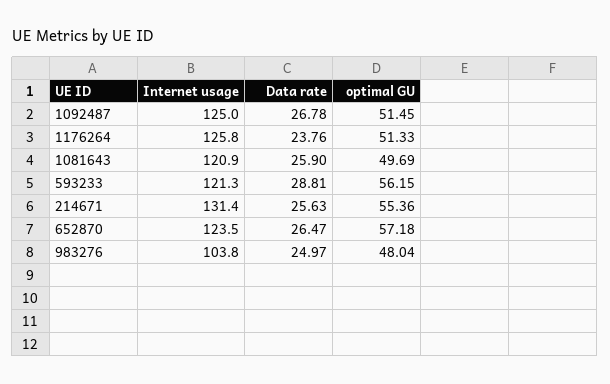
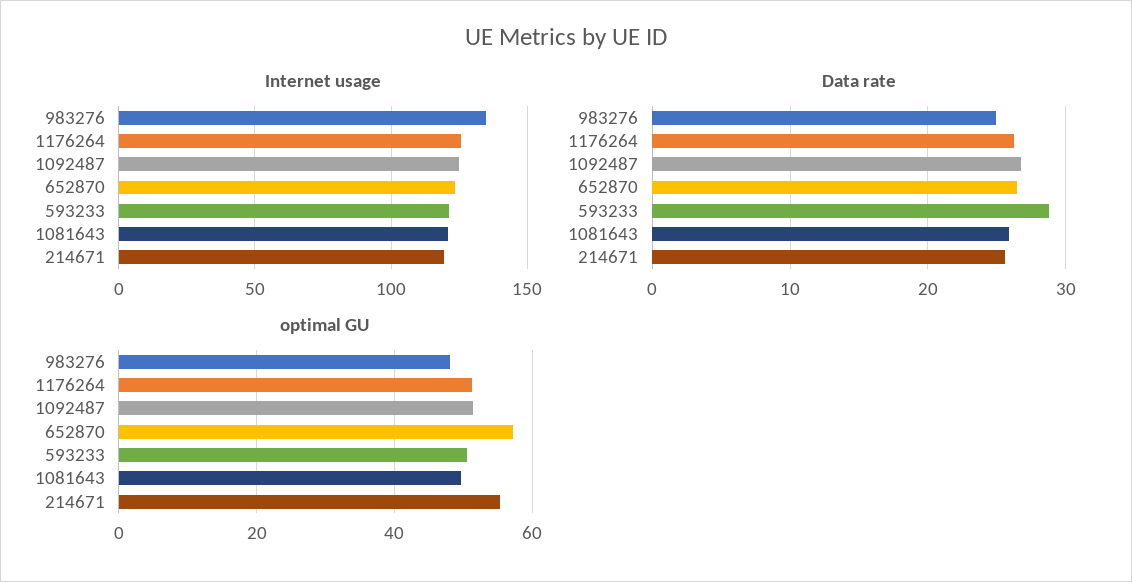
  {
    "Internet usage": {
      "1092487": 125,
      "1176264": 125.8,
      "1081643": 120.9,
      "593233": 121.3,
-     "214671": 131.4,
+     "214671": 120,
      "652870": 123.5,
-     "983276": 103.8
+     "983276": 135
    },
    "Data rate": {
      "1092487": 26.78,
-     "1176264": 23.76,
+     "1176264": 26,
      "1081643": 25.9,
      "593233": 28.81,
      "214671": 25.63,
      "652870": 26.47,
      "983276": 24.97
    },
    "optimal GU": {
      "1092487": 51.45,
      "1176264": 51.33,
      "1081643": 49.69,
-     "593233": 56.15,
+     "593233": 50,
      "214671": 55.36,
      "652870": 57.18,
      "983276": 48.04
    }
  }

